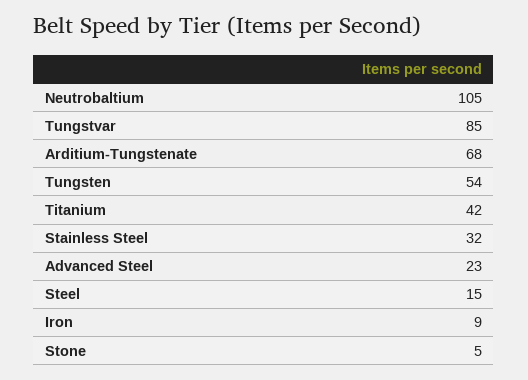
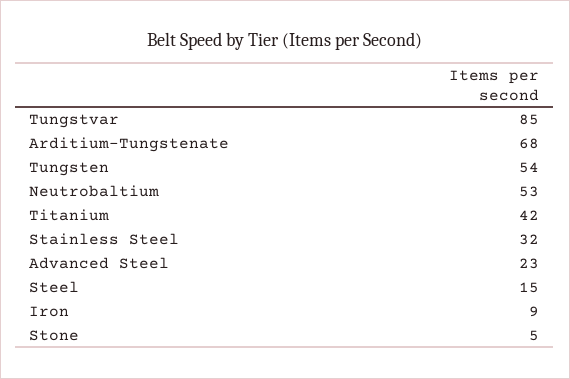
  {
-   "Neutrobaltium": 105,
+   "Neutrobaltium": 53,
    "Tungstvar": 85,
    "Arditium-Tungstenate": 68,
    "Tungsten": 54,
    "Titanium": 42,
    "Stainless Steel": 32,
    "Advanced Steel": 23,
    "Steel": 15,
    "Iron": 9,
    "Stone": 5
  }

